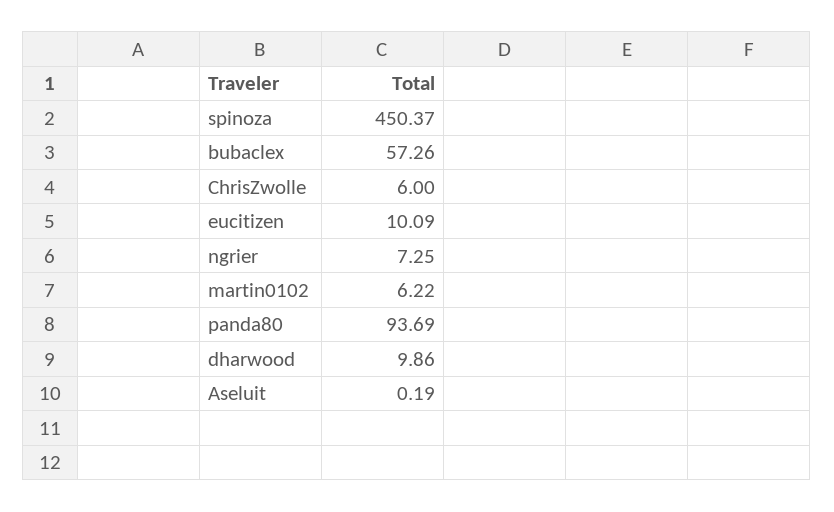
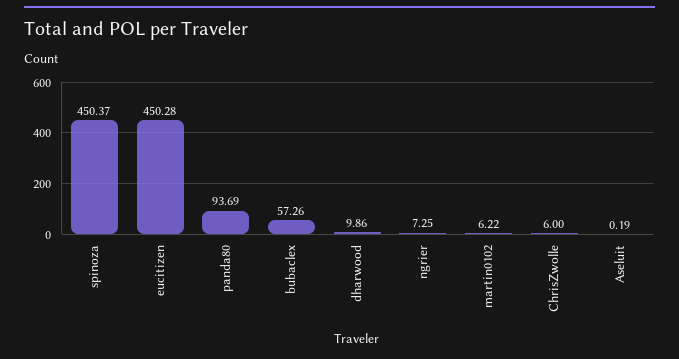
  {
    "spinoza": 450.37,
    "bubaclex": 57.26,
    "ChrisZwolle": 6,
-   "eucitizen": 10.09,
+   "eucitizen": 450.28,
    "ngrier": 7.25,
    "martin0102": 6.22,
    "panda80": 93.69,
    "dharwood": 9.86,
    "Aseluit": 0.19
  }

